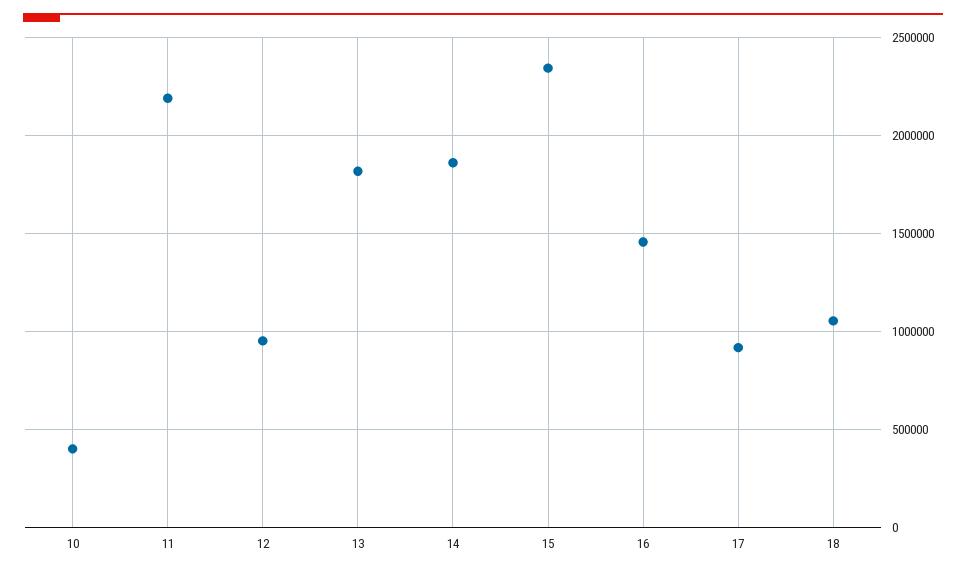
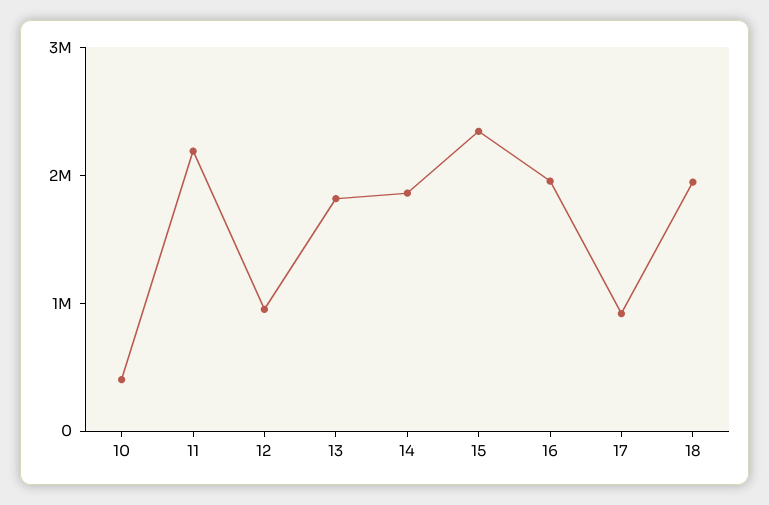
  {
    "10": 400000,
    "11": 2200000,
    "12": 950000,
    "13": 1800000,
    "14": 1850000,
    "15": 2350000,
-   "16": 1450000,
+   "16": 2000000,
    "17": 900000,
-   "18": 1050000
+   "18": 2000000
  }

